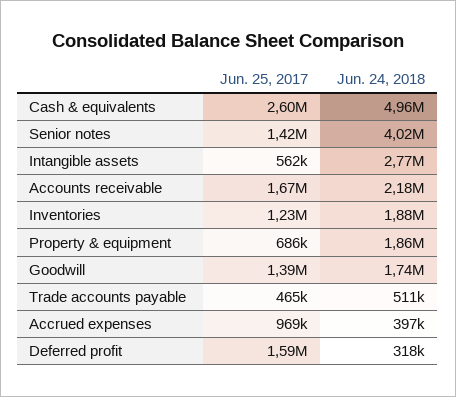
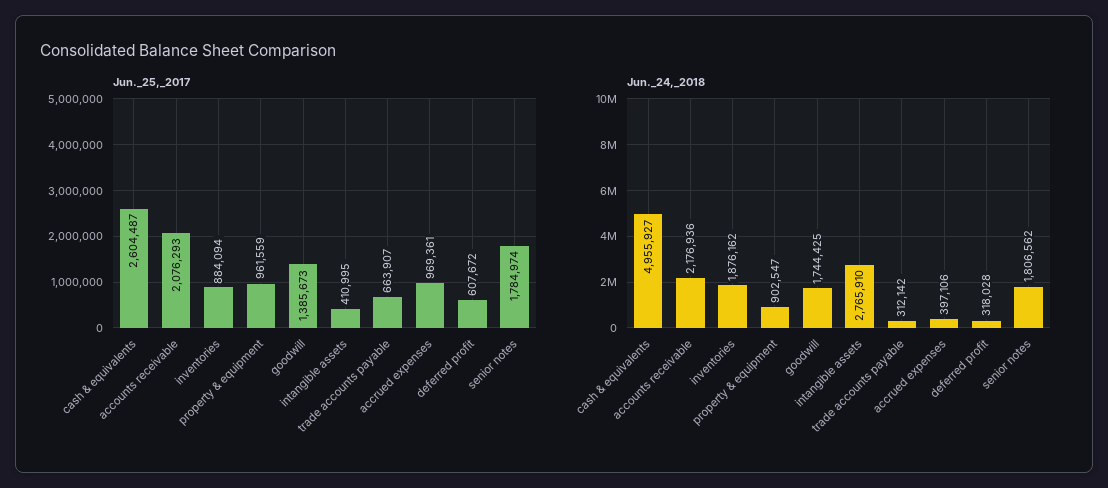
  {
    "Jun. 25, 2017": {
      "Cash & equivalents": 2604487,
-     "Senior notes": 1420000,
+     "Senior notes": 1784974,
-     "Intangible assets": 562000,
+     "Intangible assets": 410995,
-     "Accounts receivable": 1670000,
+     "Accounts receivable": 2076293,
-     "Inventories": 1230000,
+     "Inventories": 884094,
-     "Property & equipment": 686000,
+     "Property & equipment": 961559,
      "Goodwill": 1385673,
-     "Trade accounts payable": 465000,
+     "Trade accounts payable": 663907,
      "Accrued expenses": 969361,
-     "Deferred profit": 1590000
+     "Deferred profit": 607672
    },
    "Jun. 24, 2018": {
      "Cash & equivalents": 4955927,
-     "Senior notes": 4020000,
+     "Senior notes": 1806562,
      "Intangible assets": 2765910,
      "Accounts receivable": 2176936,
      "Inventories": 1876162,
-     "Property & equipment": 1860000,
+     "Property & equipment": 902547,
      "Goodwill": 1744425,
-     "Trade accounts payable": 511000,
+     "Trade accounts payable": 312142,
      "Accrued expenses": 397106,
      "Deferred profit": 318028
    }
  }

